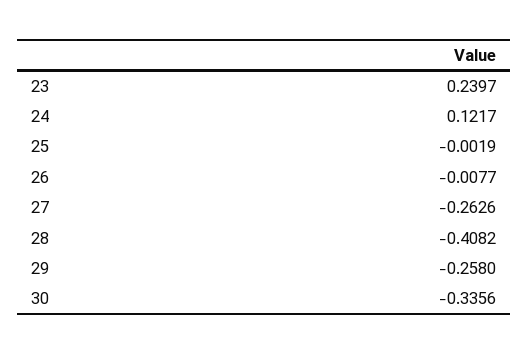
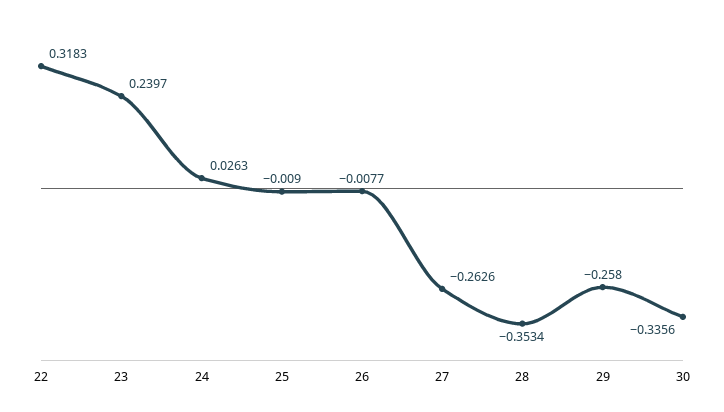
  {
    "23": 0.2397,
-   "24": 0.1217,
+   "24": 0.0263,
-   "25": -0.0019,
+   "25": -0.009,
    "26": -0.0077,
    "27": -0.2626,
-   "28": -0.4082,
+   "28": -0.3534,
    "29": -0.258,
-   "30": -0.3356
+   "30": -0.3356,
+   "22": 0.3183
  }

